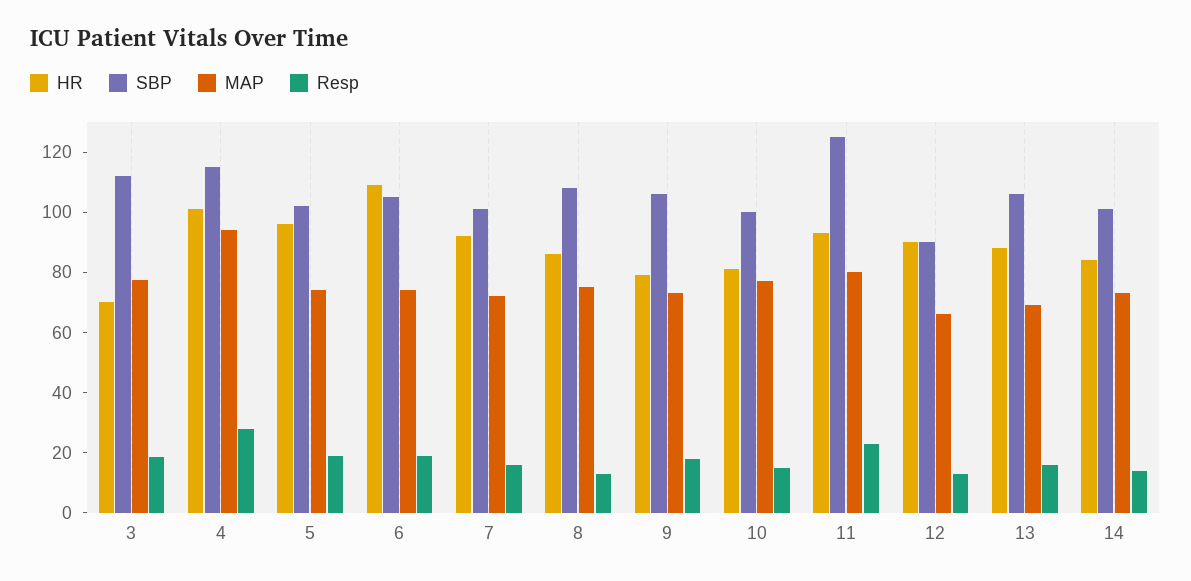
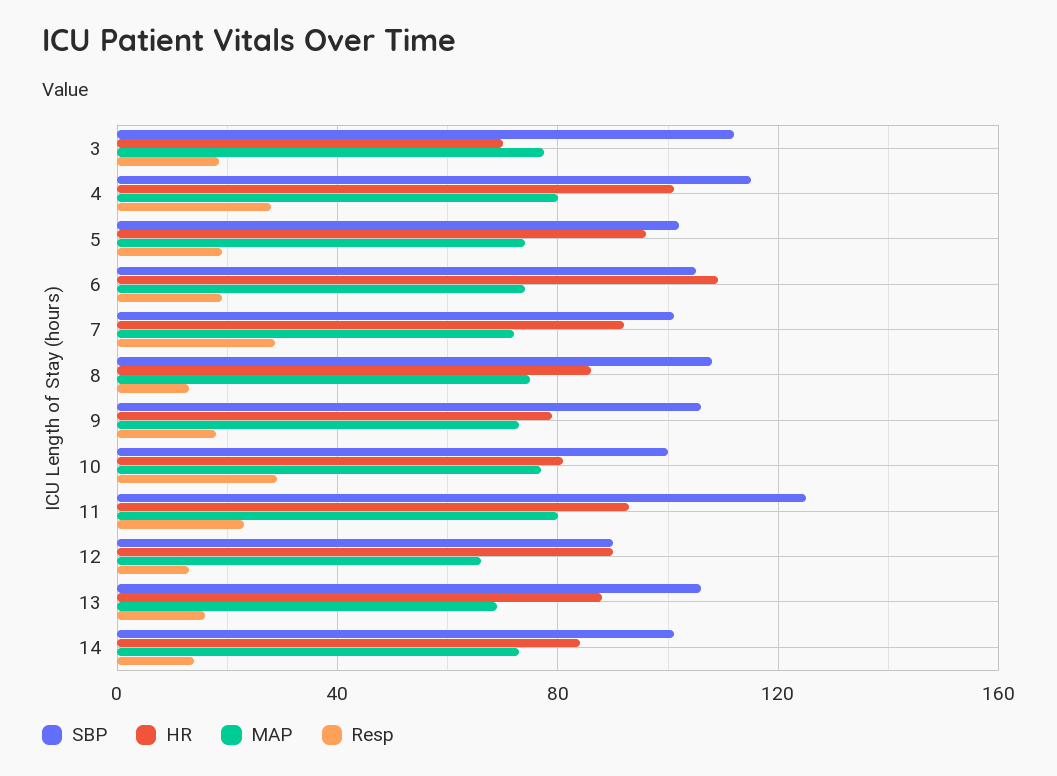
  {
    "HR": {
      "3": 70,
      "4": 100,
      "5": 95,
      "6": 110,
      "7": 90,
      "8": 85,
      "9": 80,
      "10": 80,
      "11": 95,
      "12": 90,
      "13": 90,
      "14": 85
    },
    "SBP": {
      "3": 110,
      "4": 115,
      "5": 100,
      "6": 105,
      "7": 100,
      "8": 110,
      "9": 105,
      "10": 100,
      "11": 125,
      "12": 90,
      "13": 105,
      "14": 100
    },
    "MAP": {
      "3": 80,
-     "4": 95,
+     "4": 80,
      "5": 75,
      "6": 75,
      "7": 70,
      "8": 75,
      "9": 75,
      "10": 75,
      "11": 80,
      "12": 65,
      "13": 70,
      "14": 75
    },
    "Resp": {
      "3": 20,
      "4": 30,
      "5": 20,
      "6": 20,
-     "7": 15,
+     "7": 30,
      "8": 15,
      "9": 20,
-     "10": 15,
+     "10": 30,
      "11": 25,
      "12": 15,
      "13": 15,
      "14": 15
    }
  }

